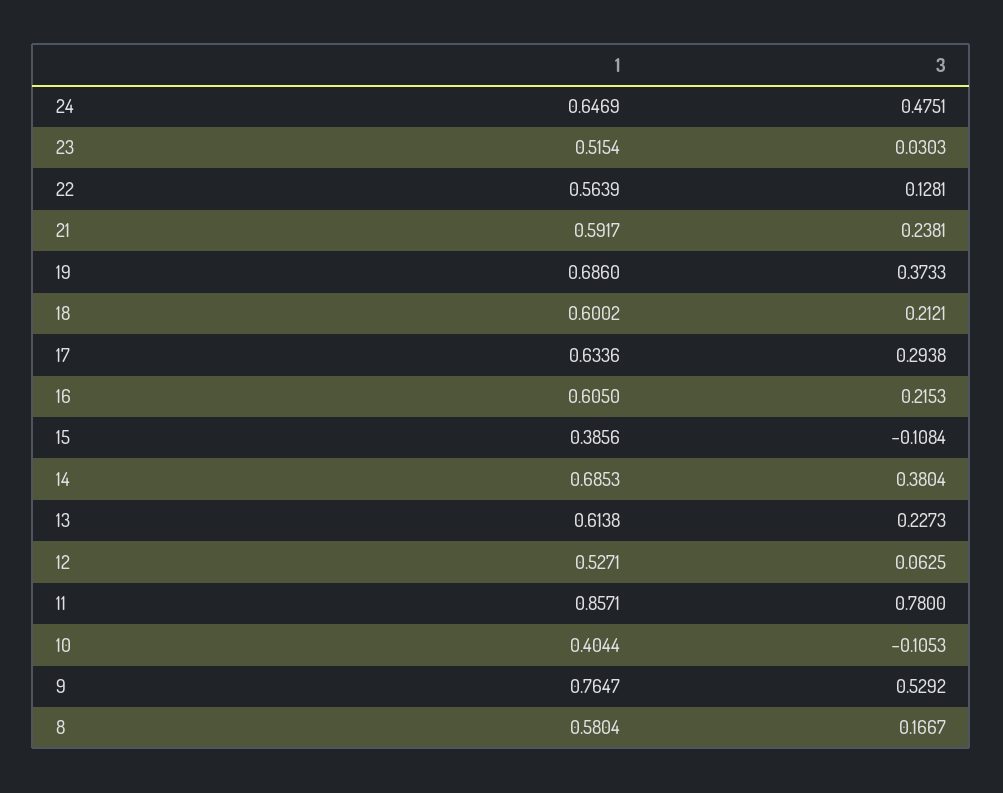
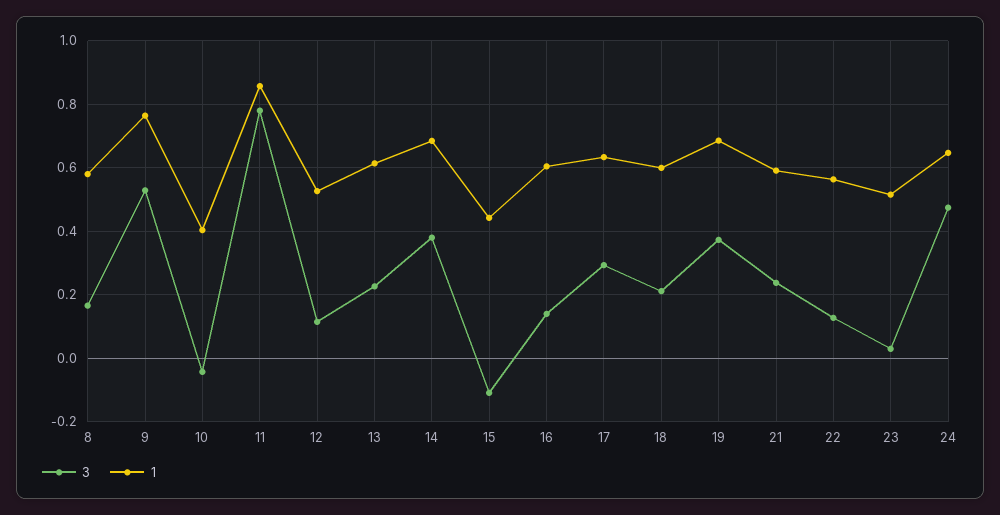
  {
    "1": {
      "24": 0.6469,
      "23": 0.5154,
      "22": 0.5639,
      "21": 0.5917,
      "19": 0.686,
      "18": 0.6002,
      "17": 0.6336,
      "16": 0.605,
-     "15": 0.3856,
+     "15": 0.44,
      "14": 0.6853,
      "13": 0.6138,
      "12": 0.5271,
      "11": 0.8571,
      "10": 0.4044,
      "9": 0.7647,
      "8": 0.5804
    },
    "3": {
      "24": 0.4751,
      "23": 0.0303,
      "22": 0.1281,
      "21": 0.2381,
      "19": 0.3733,
      "18": 0.2121,
      "17": 0.2938,
-     "16": 0.2153,
+     "16": 0.14,
      "15": -0.1084,
      "14": 0.3804,
      "13": 0.2273,
-     "12": 0.0625,
+     "12": 0.12,
      "11": 0.78,
-     "10": -0.1053,
+     "10": -0.04,
      "9": 0.5292,
      "8": 0.1667
    }
  }

